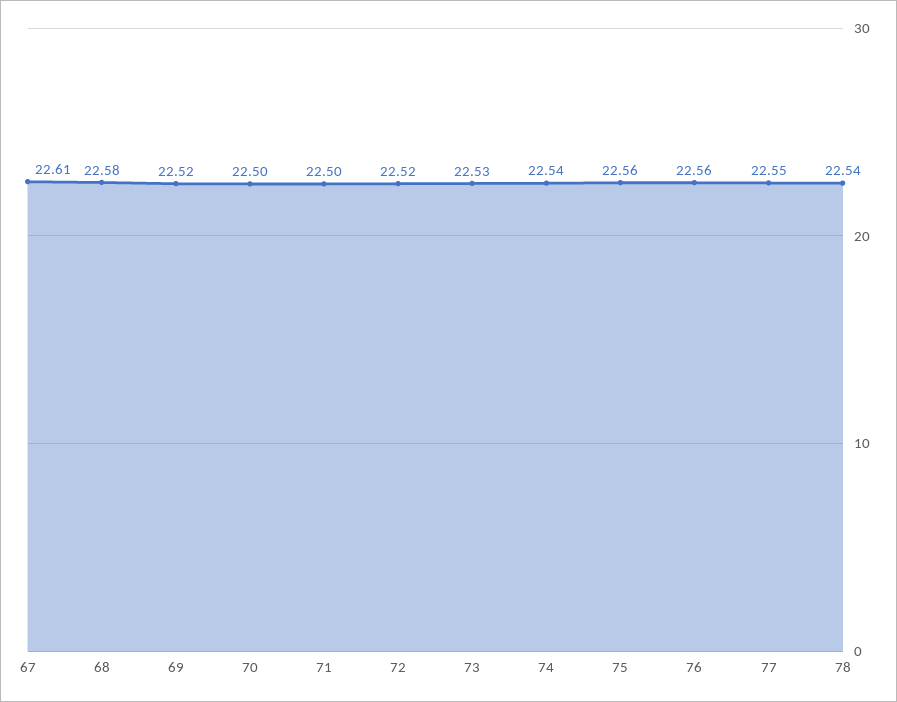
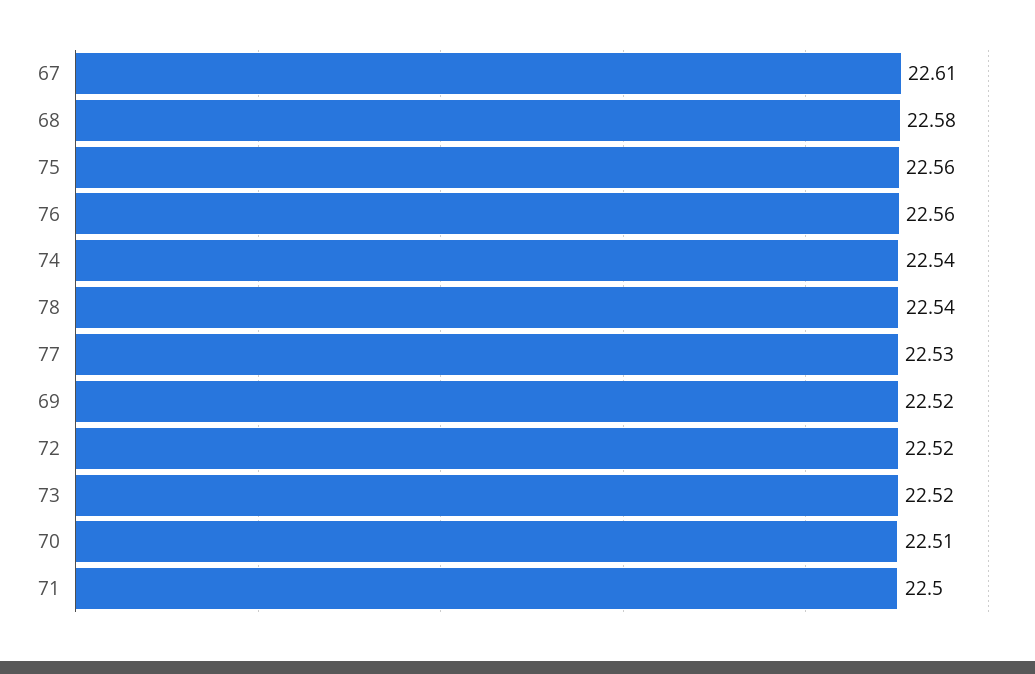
  {
    "67": 22.61,
    "68": 22.58,
    "69": 22.52,
-   "70": 22.5,
+   "70": 22.51,
    "71": 22.5,
    "72": 22.52,
-   "73": 22.53,
+   "73": 22.52,
    "74": 22.54,
    "75": 22.56,
    "76": 22.56,
-   "77": 22.55,
+   "77": 22.53,
    "78": 22.54
  }

